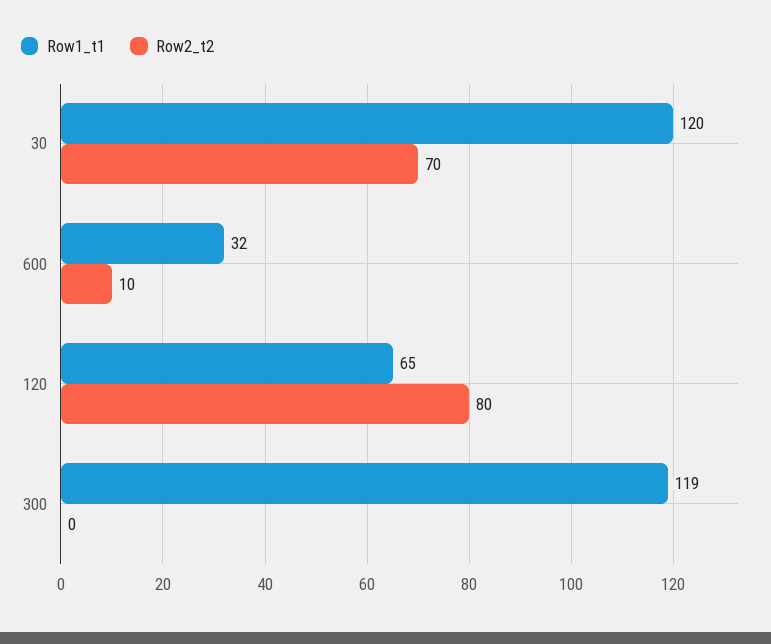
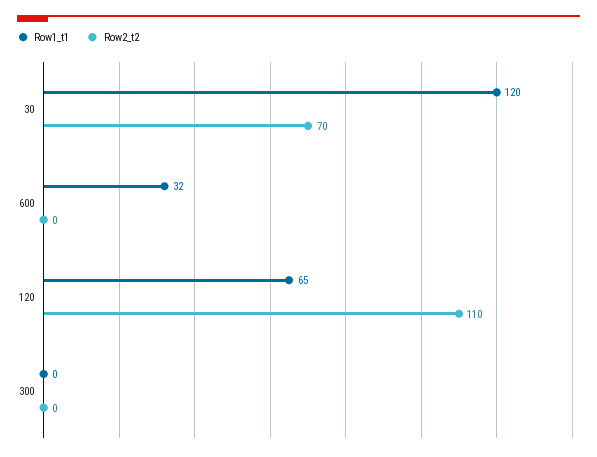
  {
    "Row1_t1": {
      "30": 120,
      "600": 32,
      "120": 65,
-     "300": 119
+     "300": 0
    },
    "Row2_t2": {
      "30": 70,
-     "600": 10,
+     "600": 0,
-     "120": 80,
+     "120": 110,
      "300": 0
    }
  }

